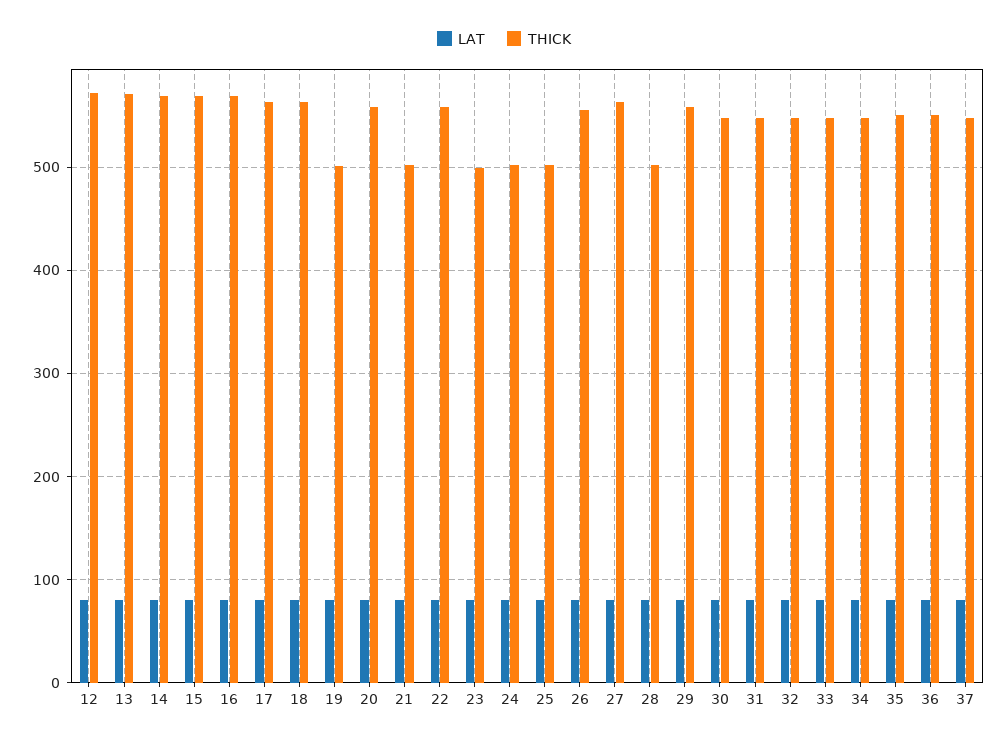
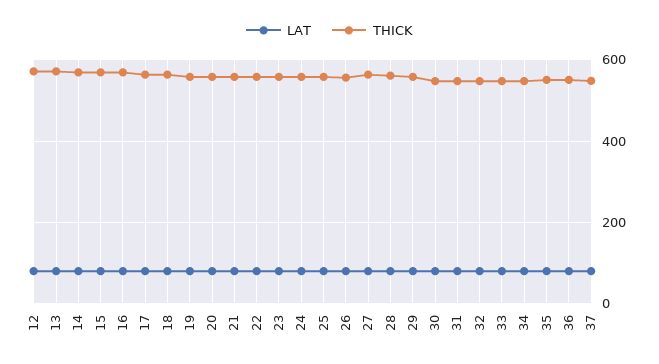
  {
    "LAT": {
      "12": 80,
      "13": 80,
      "14": 80,
      "15": 80,
      "16": 80,
      "17": 80,
      "18": 80,
      "19": 80,
      "20": 80,
      "21": 80,
      "22": 80,
      "23": 80,
      "24": 80,
      "25": 80,
      "26": 80,
      "27": 80,
      "28": 80,
      "29": 80,
      "30": 80,
      "31": 80,
      "32": 80,
      "33": 80,
      "34": 80,
      "35": 80,
      "36": 80,
      "37": 80
    },
    "THICK": {
      "12": 570,
      "13": 570,
      "14": 570,
      "15": 570,
      "16": 570,
      "17": 560,
      "18": 560,
-     "19": 500,
+     "19": 560,
      "20": 560,
-     "21": 500,
+     "21": 560,
      "22": 560,
-     "23": 500,
+     "23": 560,
-     "24": 500,
+     "24": 560,
-     "25": 500,
+     "25": 560,
      "26": 560,
      "27": 560,
-     "28": 500,
+     "28": 560,
      "29": 560,
      "30": 550,
      "31": 550,
      "32": 550,
      "33": 550,
      "34": 550,
      "35": 550,
      "36": 550,
      "37": 550
    }
  }

